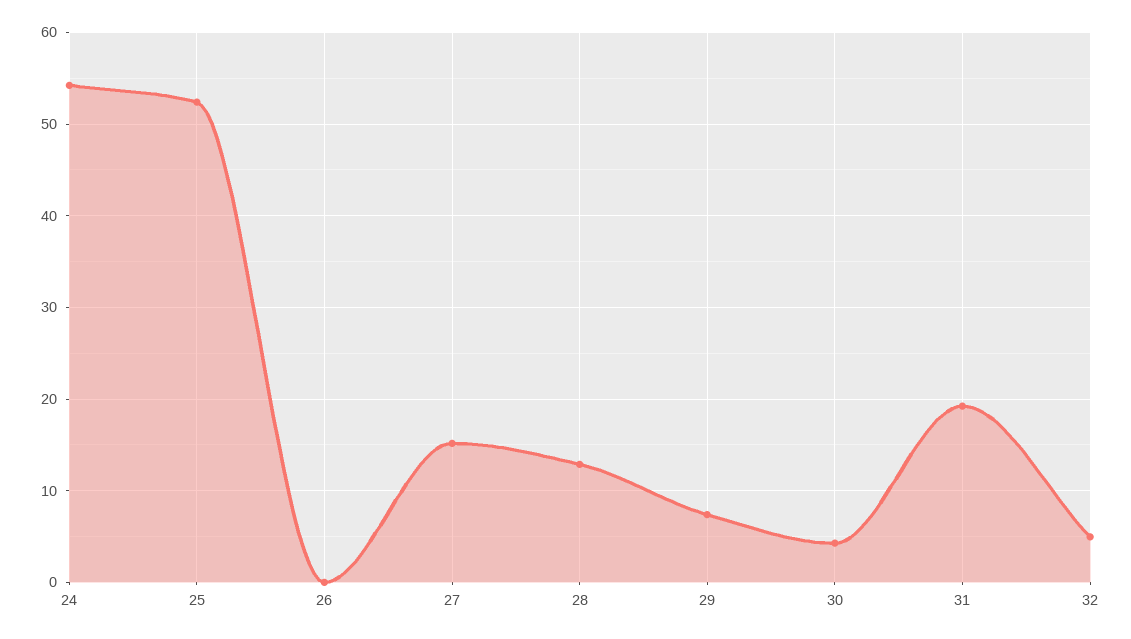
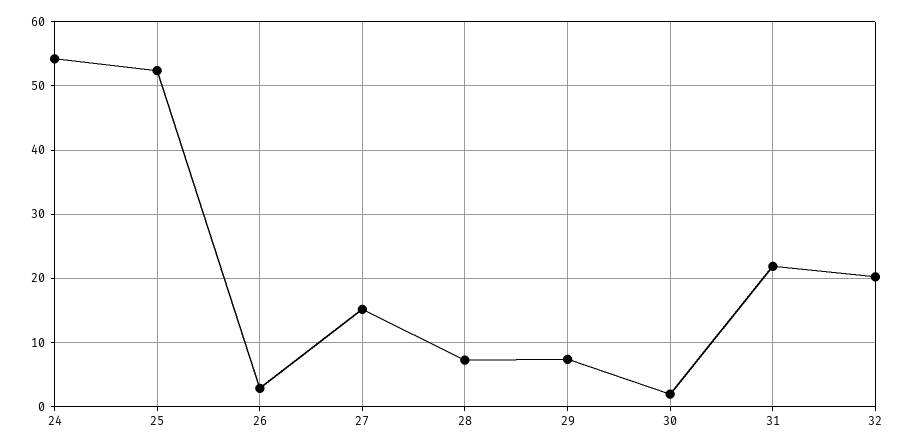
  {
    "24": 54,
    "25": 52,
-   "26": 0,
+   "26": 3,
    "27": 15,
-   "28": 13,
+   "28": 7,
    "29": 7,
-   "30": 4,
+   "30": 2,
-   "31": 19,
+   "31": 22,
-   "32": 5
+   "32": 20
  }

